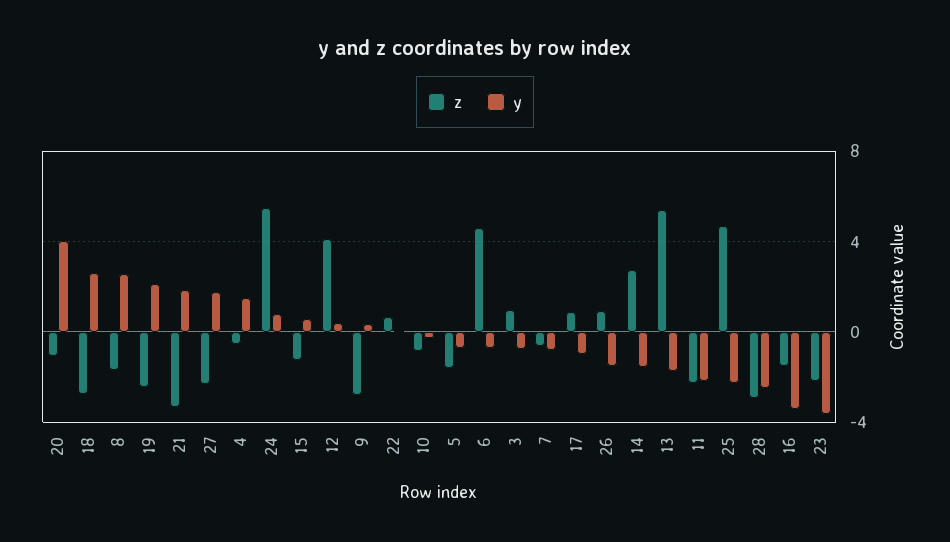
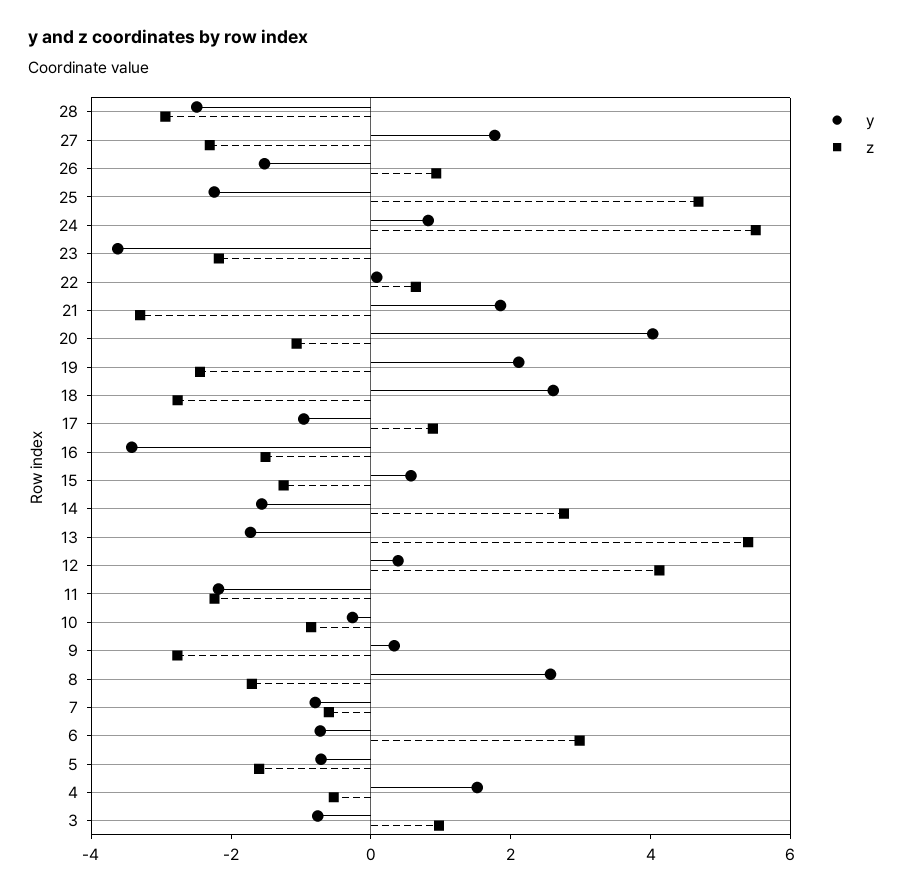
  {
    "z": {
      "20": -1,
      "18": -3,
      "8": -1.5,
      "19": -2.5,
      "21": -3.5,
      "27": -2.5,
      "4": -0.5,
      "24": 5.5,
      "15": -1,
      "12": 4,
      "9": -3,
      "22": 0.5,
      "10": -1,
      "5": -1.5,
-     "6": 4.5,
+     "6": 3,
      "3": 1,
      "7": -0.5,
      "17": 1,
      "26": 1,
      "14": 3,
      "13": 5.5,
      "11": -2,
      "25": 4.5,
      "28": -3,
      "16": -1.5,
      "23": -2
    },
    "y": {
      "20": 4,
      "18": 2.5,
      "8": 2.5,
      "19": 2,
      "21": 2,
      "27": 2,
      "4": 1.5,
      "24": 1,
      "15": 0.5,
      "12": 0.5,
      "9": 0.5,
      "22": 0,
      "10": -0.5,
      "5": -0.5,
      "6": -0.5,
      "3": -1,
      "7": -1,
      "17": -1,
      "26": -1.5,
      "14": -1.5,
      "13": -1.5,
      "11": -2,
      "25": -2,
      "28": -2.5,
      "16": -3.5,
      "23": -3.5
    }
  }

